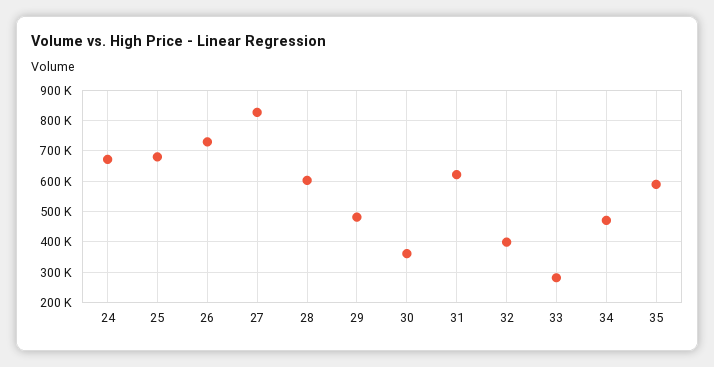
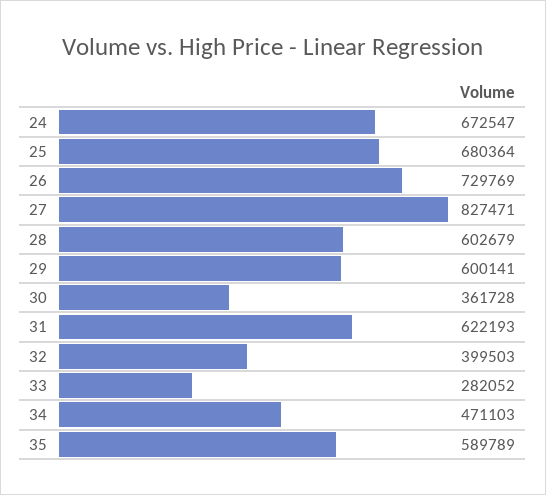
  {
    "24": 672547,
    "25": 680364,
    "26": 729769,
    "27": 827471,
    "28": 602679,
-   "29": 480000,
+   "29": 600141,
    "30": 361728,
    "31": 622193,
    "32": 399503,
    "33": 282052,
    "34": 471103,
    "35": 589789
  }

